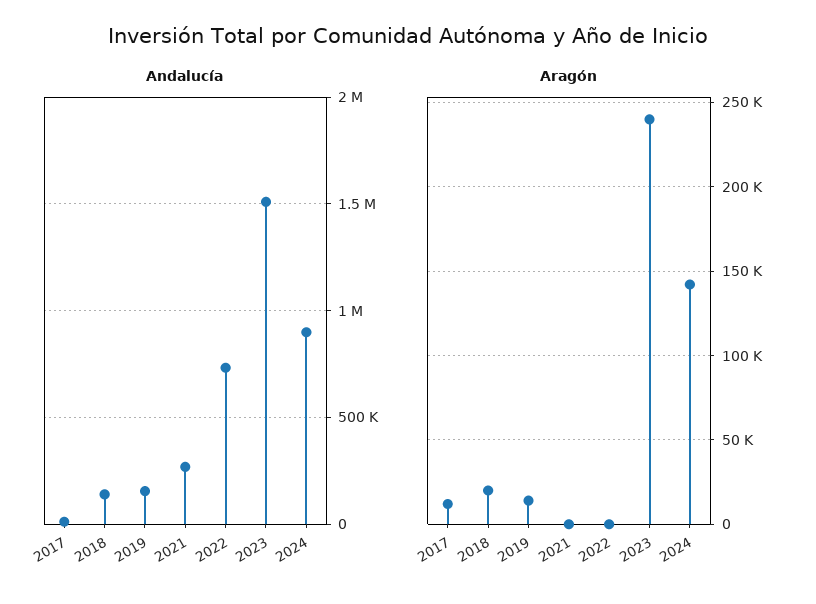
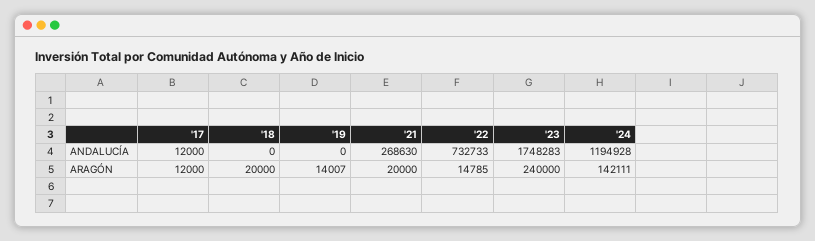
  {
    "Andalucía": {
      "2017": 12000,
-     "2018": 150000,
+     "2018": 0,
-     "2019": 150000,
+     "2019": 0,
      "2021": 268630,
      "2022": 732733,
-     "2023": 1500000,
+     "2023": 1748283,
-     "2024": 900000
+     "2024": 1194928
    },
    "Aragón": {
      "2017": 12000,
      "2018": 20000,
      "2019": 14007,
-     "2021": 0,
+     "2021": 20000,
-     "2022": 0,
+     "2022": 14785,
      "2023": 240000,
      "2024": 142111
    }
  }

